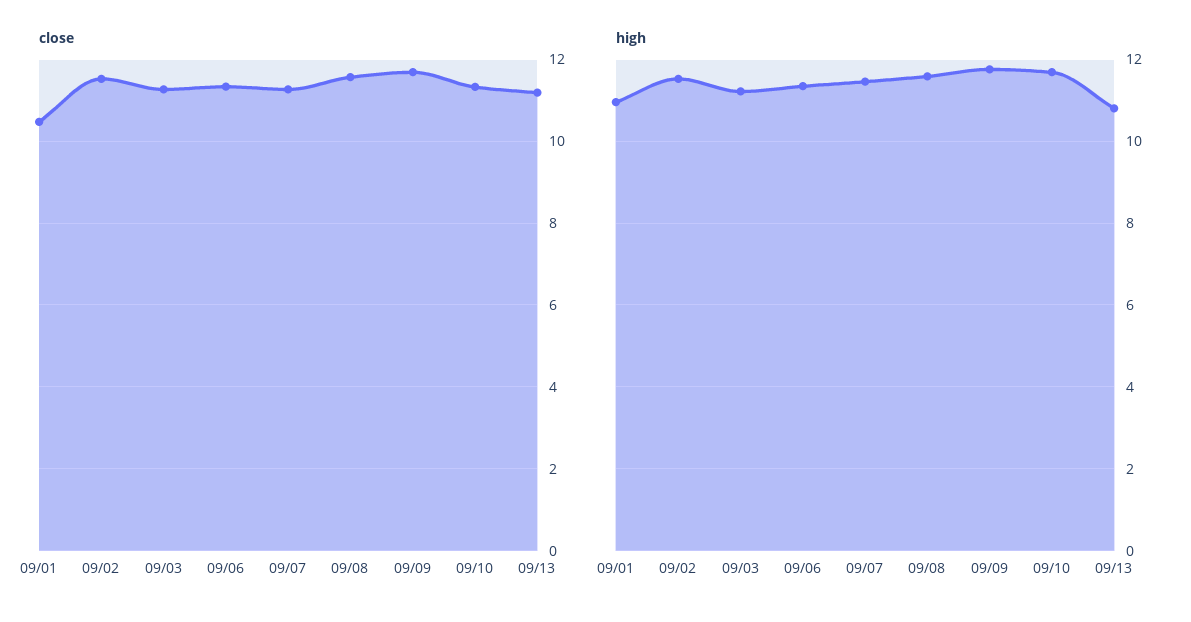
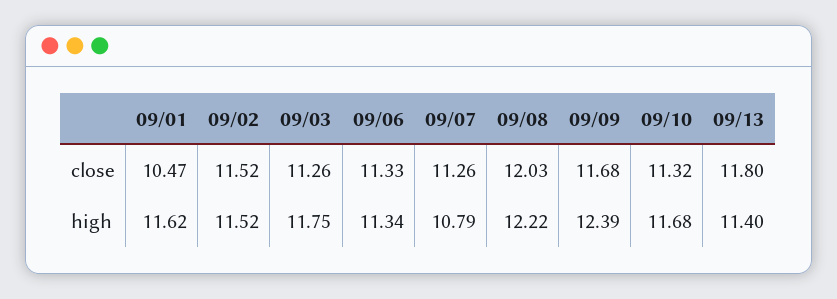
  {
    "close": {
      "09/01": 10.47,
      "09/02": 11.52,
      "09/03": 11.26,
      "09/06": 11.33,
      "09/07": 11.26,
-     "09/08": 11.6,
+     "09/08": 12.03,
      "09/09": 11.68,
      "09/10": 11.32,
-     "09/13": 11.2
+     "09/13": 11.8
    },
    "high": {
-     "09/01": 11,
+     "09/01": 11.62,
      "09/02": 11.52,
-     "09/03": 11.2,
+     "09/03": 11.75,
      "09/06": 11.34,
-     "09/07": 11.4,
+     "09/07": 10.79,
-     "09/08": 11.6,
+     "09/08": 12.22,
-     "09/09": 11.8,
+     "09/09": 12.39,
      "09/10": 11.68,
-     "09/13": 10.8
+     "09/13": 11.4
    }
  }

